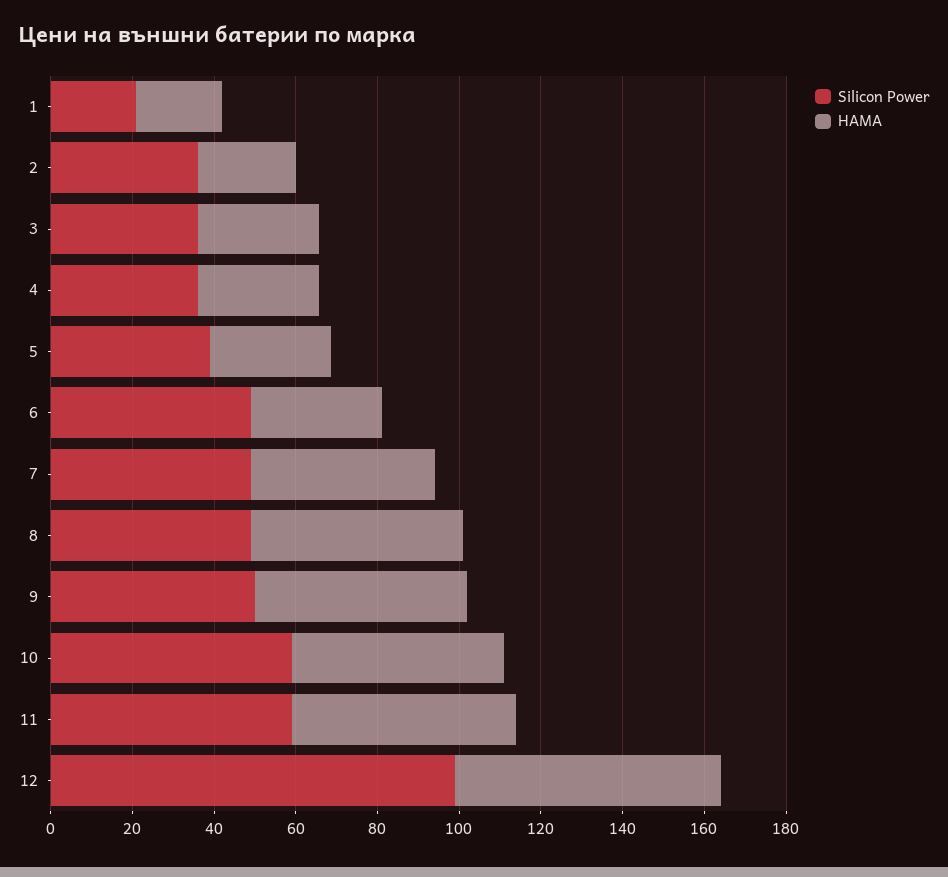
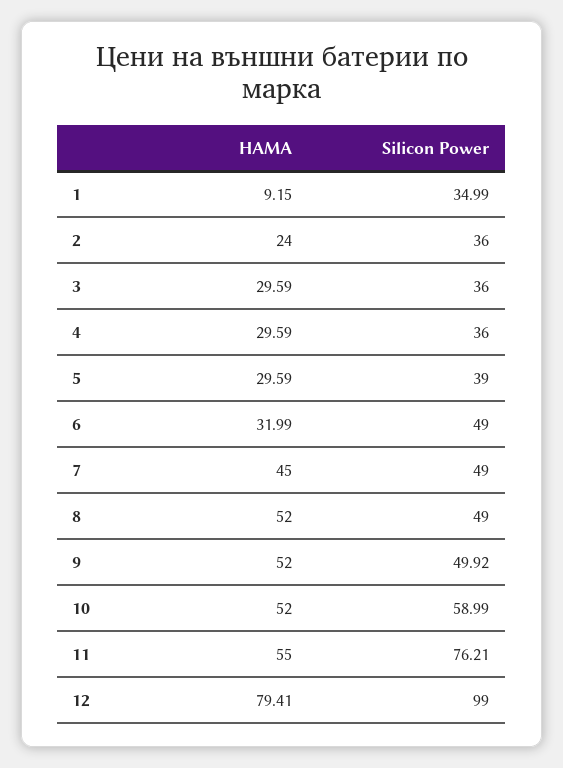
  {
    "Silicon Power": {
-     "1": 20,
+     "1": 34.99,
      "2": 36,
      "3": 36,
      "4": 36,
      "5": 39,
      "6": 49,
      "7": 49,
      "8": 49,
      "9": 49.92,
      "10": 58.99,
-     "11": 60,
+     "11": 76.21,
      "12": 99
    },
    "HAMA": {
-     "1": 20,
+     "1": 9.15,
      "2": 24,
      "3": 29.59,
      "4": 29.59,
      "5": 29.59,
      "6": 31.99,
      "7": 45,
      "8": 52,
      "9": 52,
      "10": 52,
      "11": 55,
-     "12": 65
+     "12": 79.41
    }
  }

